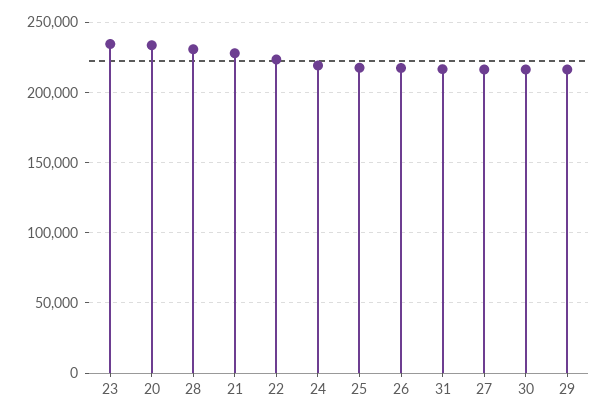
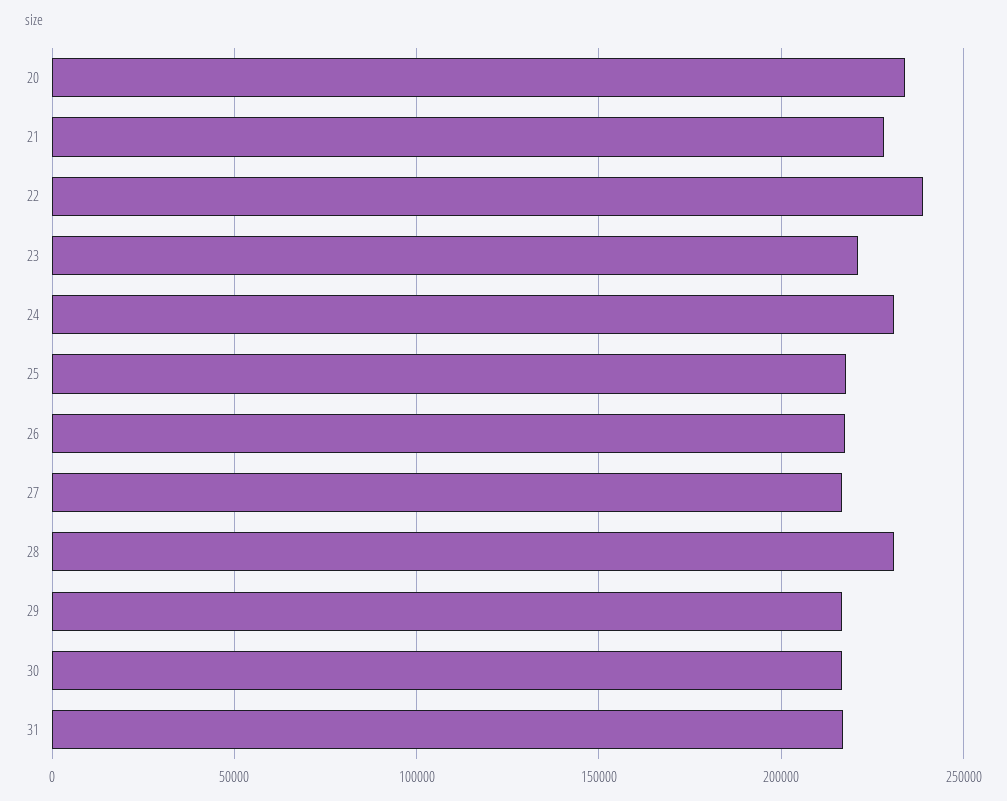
  {
-   "23": 235000,
+   "23": 220000,
    "20": 235000,
    "28": 230000,
    "21": 230000,
-   "22": 225000,
+   "22": 240000,
-   "24": 220000,
+   "24": 230000,
    "25": 220000,
    "26": 220000,
    "31": 215000,
    "27": 215000,
    "30": 215000,
    "29": 215000
  }

